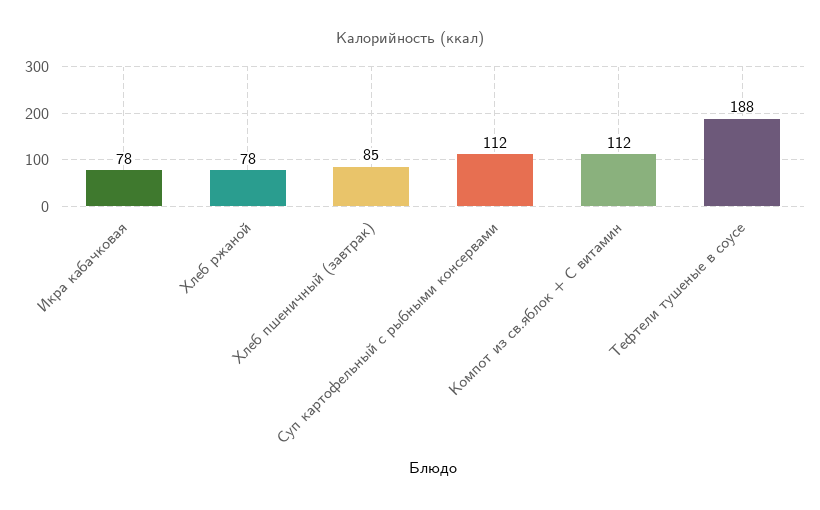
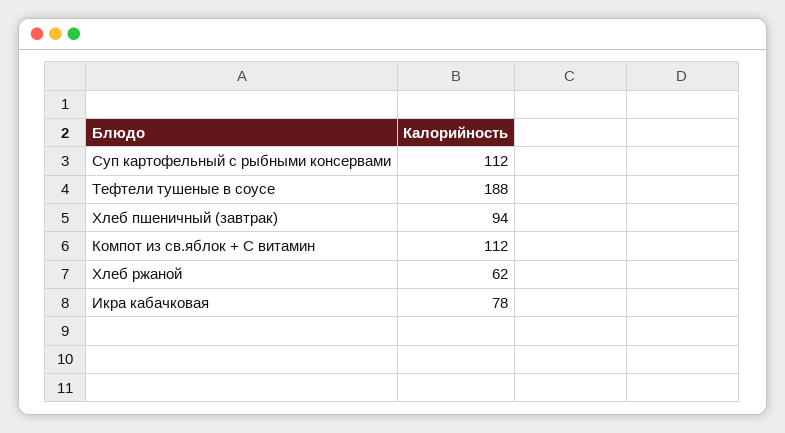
  {
    "Икра кабачковая": 78,
-   "Хлеб ржаной": 78,
+   "Хлеб ржаной": 62,
-   "Хлеб пшеничный (завтрак)": 85,
+   "Хлеб пшеничный (завтрак)": 94,
    "Суп картофельный с рыбными консервами": 112,
    "Компот из св.яблок + С витамин": 112,
    "Тефтели тушеные в соусе": 188
  }

